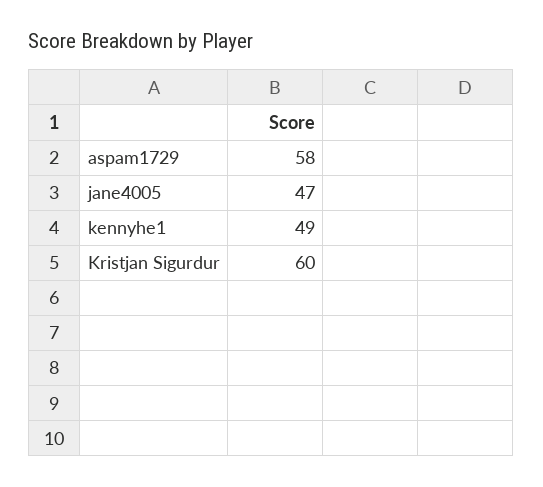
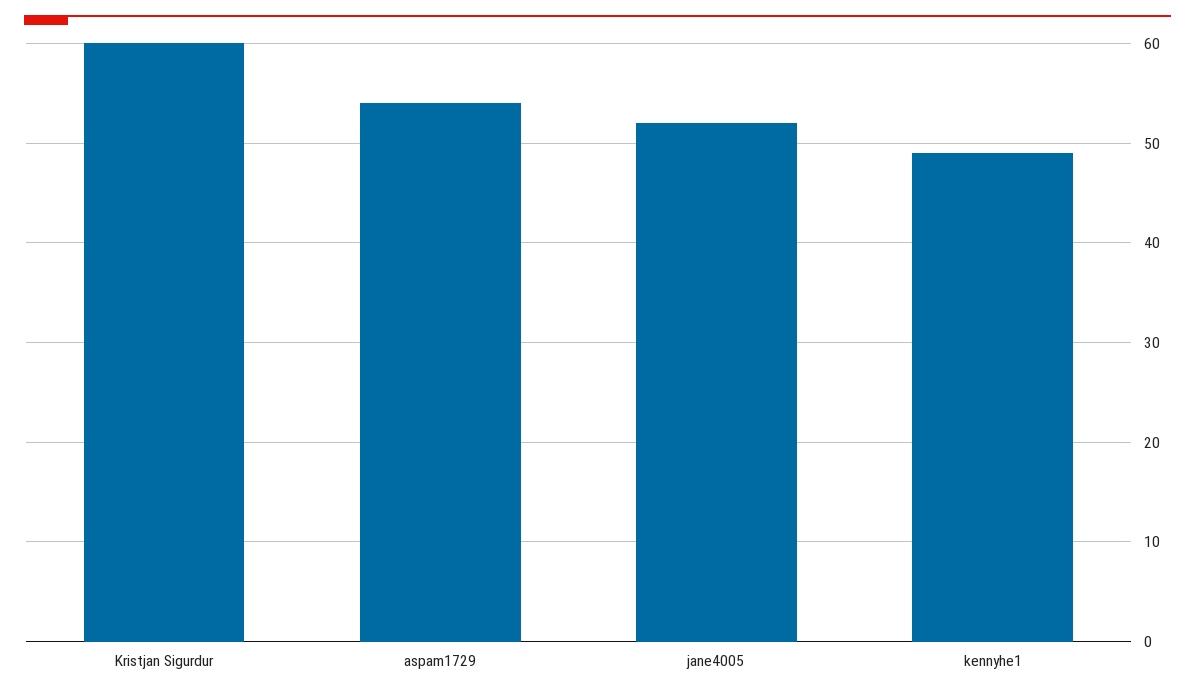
  {
-   "aspam1729": 58,
+   "aspam1729": 54,
-   "jane4005": 47,
+   "jane4005": 52,
    "kennyhe1": 49,
    "Kristjan Sigurdur": 60
  }

